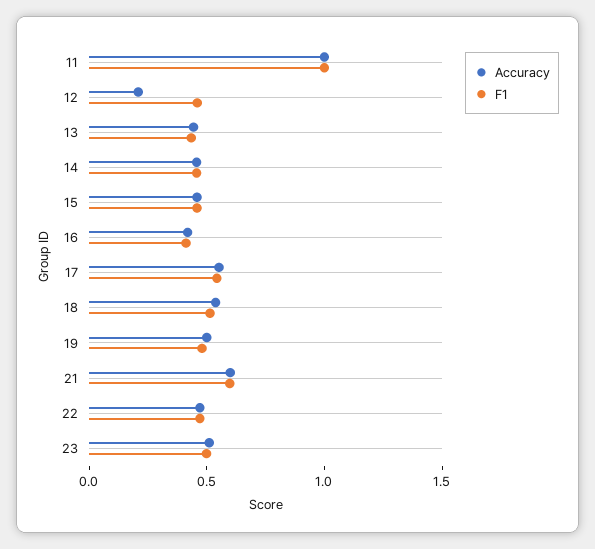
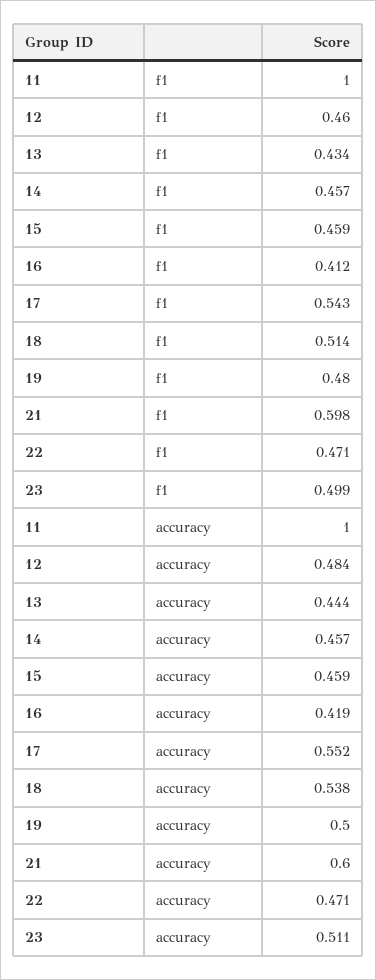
  {
    "Accuracy": {
      "11": 1,
-     "12": 0.2,
+     "12": 0.484,
      "13": 0.444,
      "14": 0.457,
      "15": 0.459,
      "16": 0.419,
      "17": 0.552,
      "18": 0.538,
      "19": 0.5,
      "21": 0.6,
      "22": 0.471,
      "23": 0.511
    },
    "F1": {
      "11": 1,
      "12": 0.46,
      "13": 0.434,
      "14": 0.457,
      "15": 0.459,
      "16": 0.412,
      "17": 0.543,
      "18": 0.514,
      "19": 0.48,
      "21": 0.598,
      "22": 0.471,
      "23": 0.499
    }
  }

